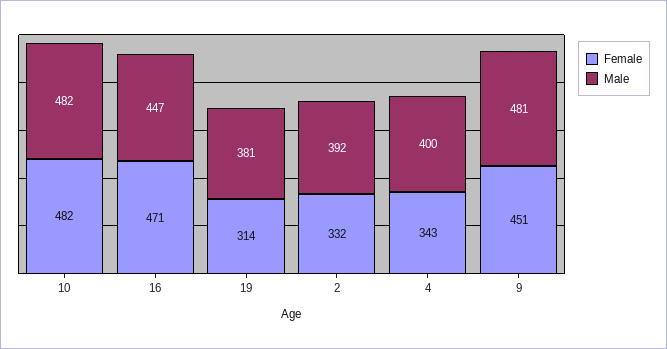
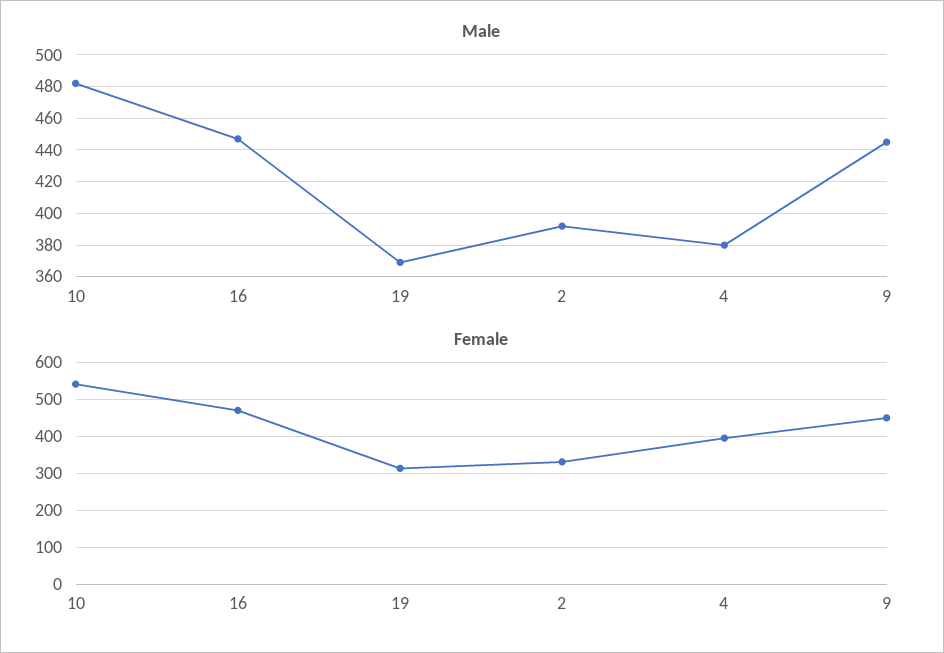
  {
    "Female": {
-     "10": 482,
+     "10": 540,
      "16": 471,
      "19": 314,
      "2": 332,
-     "4": 343,
+     "4": 400,
      "9": 451
    },
    "Male": {
      "10": 482,
      "16": 447,
-     "19": 381,
+     "19": 370,
      "2": 392,
-     "4": 400,
+     "4": 380,
-     "9": 481
+     "9": 445
    }
  }

